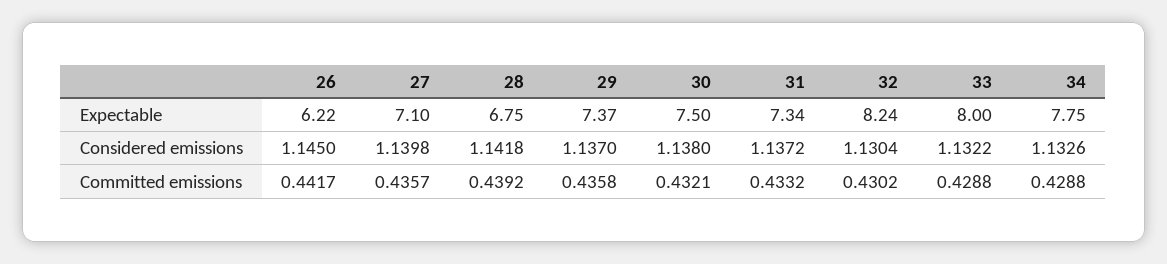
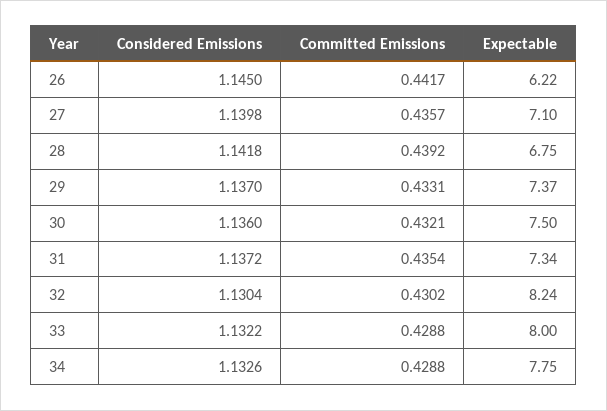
  {
    "26": {
      "Expectable": 6.22,
      "Considered emissions": 1.145,
      "Committed emissions": 0.4417
    },
    "27": {
      "Expectable": 7.1,
      "Considered emissions": 1.1398,
      "Committed emissions": 0.4357
    },
    "28": {
      "Expectable": 6.75,
      "Considered emissions": 1.1418,
      "Committed emissions": 0.4392
    },
    "29": {
      "Expectable": 7.37,
      "Considered emissions": 1.137,
-     "Committed emissions": 0.4358
+     "Committed emissions": 0.4331
    },
    "30": {
      "Expectable": 7.5,
-     "Considered emissions": 1.138,
+     "Considered emissions": 1.136,
      "Committed emissions": 0.4321
    },
    "31": {
      "Expectable": 7.34,
      "Considered emissions": 1.1372,
-     "Committed emissions": 0.4332
+     "Committed emissions": 0.4354
    },
    "32": {
      "Expectable": 8.24,
      "Considered emissions": 1.1304,
      "Committed emissions": 0.4302
    },
    "33": {
      "Expectable": 8,
      "Considered emissions": 1.1322,
      "Committed emissions": 0.4288
    },
    "34": {
      "Expectable": 7.75,
      "Considered emissions": 1.1326,
      "Committed emissions": 0.4288
    }
  }

